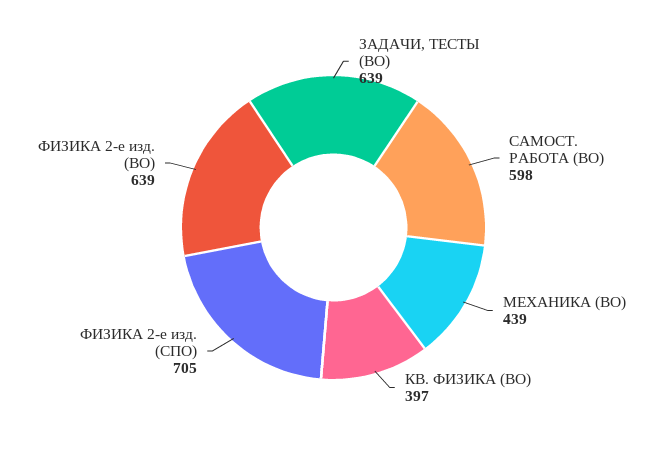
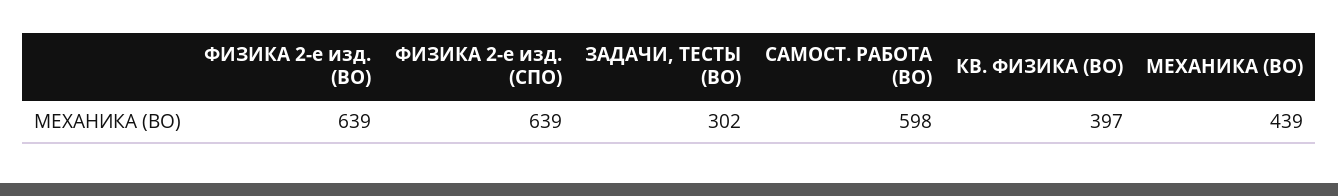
  {
-   "ЗАДАЧИ, ТЕСТЫ (ВО)": 639,
+   "ЗАДАЧИ, ТЕСТЫ (ВО)": 302,
    "САМОСТ. РАБОТА (ВО)": 598,
    "МЕХАНИКА (ВО)": 439,
    "КВ. ФИЗИКА (ВО)": 397,
-   "ФИЗИКА 2-е изд. (СПО)": 705,
+   "ФИЗИКА 2-е изд. (СПО)": 639,
    "ФИЗИКА 2-е изд. (ВО)": 639
  }

